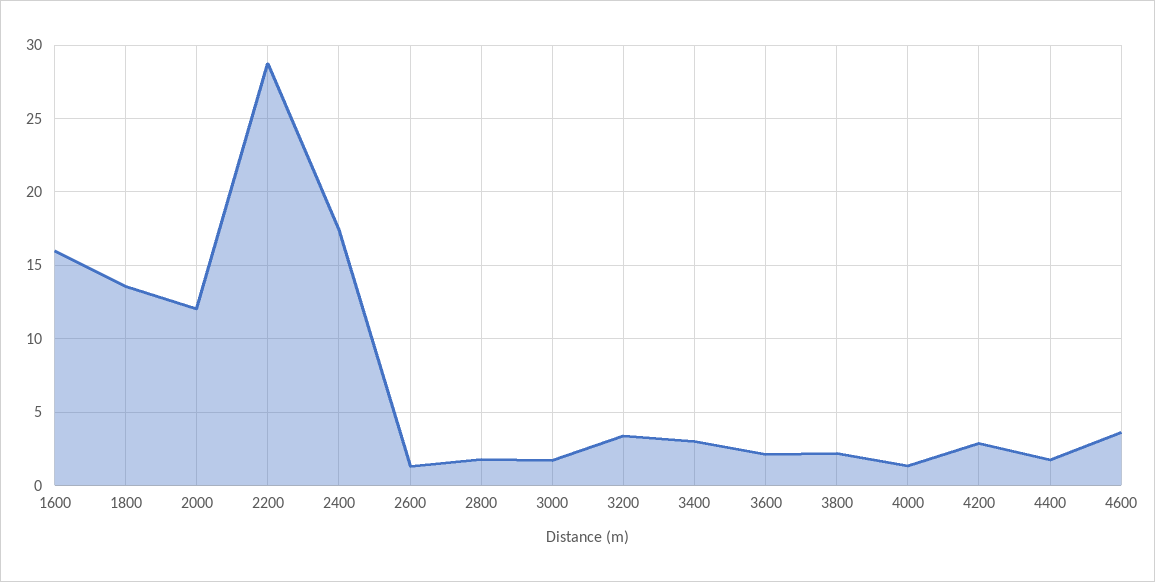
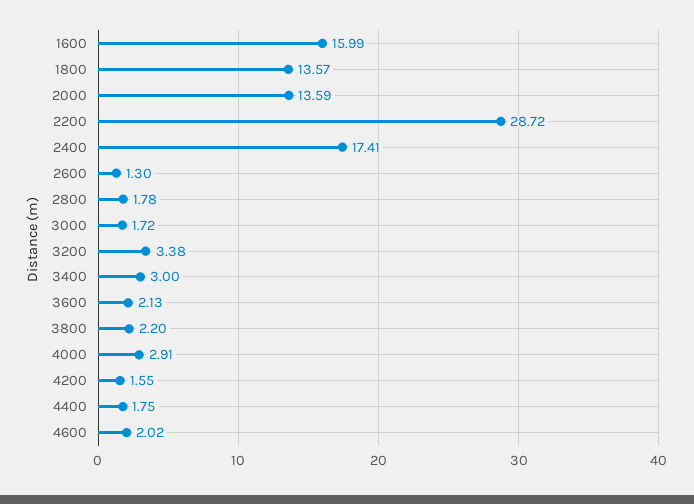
  {
    "1600": 15.99,
    "1800": 13.57,
-   "2000": 12,
+   "2000": 13.59,
    "2200": 28.72,
    "2400": 17.41,
    "2600": 1.3,
    "2800": 1.78,
    "3000": 1.72,
    "3200": 3.38,
    "3400": 3,
    "3600": 2.13,
    "3800": 2.2,
-   "4000": 1.5,
+   "4000": 2.91,
-   "4200": 3,
+   "4200": 1.55,
    "4400": 1.75,
-   "4600": 3.5
+   "4600": 2.02
  }

